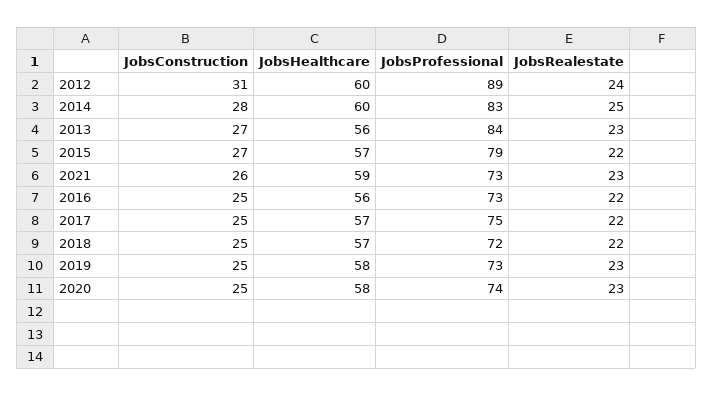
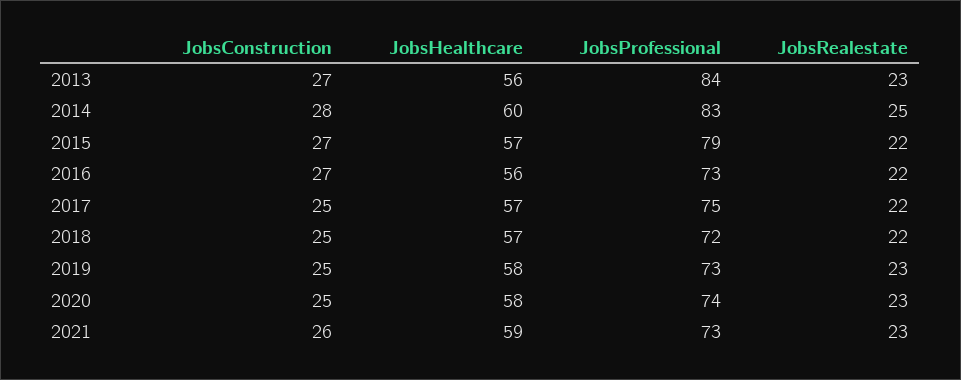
  {
    "JobsConstruction": {
-     "2012": 31,
      "2014": 28,
      "2013": 27,
      "2015": 27,
      "2021": 26,
-     "2016": 25,
+     "2016": 27,
      "2017": 25,
      "2018": 25,
      "2019": 25,
      "2020": 25
    },
    "JobsHealthcare": {
-     "2012": 60,
      "2014": 60,
      "2013": 56,
      "2015": 57,
      "2021": 59,
      "2016": 56,
      "2017": 57,
      "2018": 57,
      "2019": 58,
      "2020": 58
    },
    "JobsProfessional": {
-     "2012": 89,
      "2014": 83,
      "2013": 84,
      "2015": 79,
      "2021": 73,
      "2016": 73,
      "2017": 75,
      "2018": 72,
      "2019": 73,
      "2020": 74
    },
    "JobsRealestate": {
-     "2012": 24,
      "2014": 25,
      "2013": 23,
      "2015": 22,
      "2021": 23,
      "2016": 22,
      "2017": 22,
      "2018": 22,
      "2019": 23,
      "2020": 23
    }
  }

